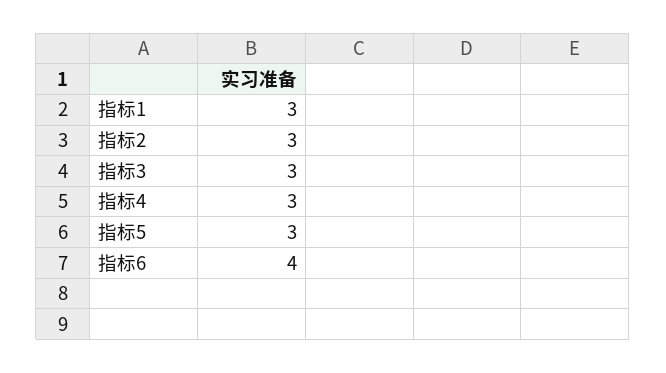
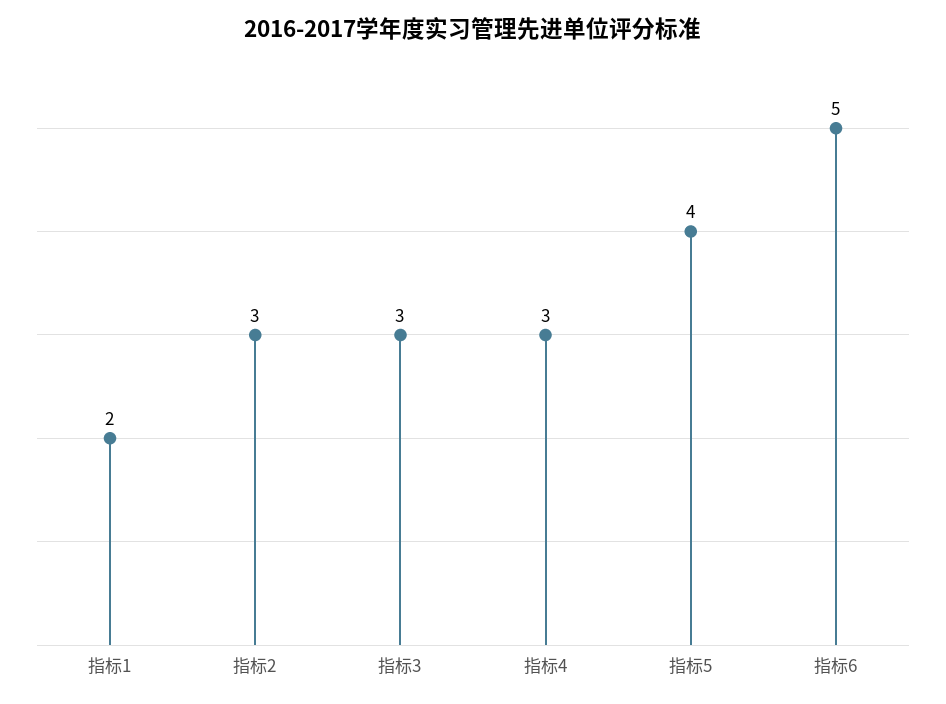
  {
-   "指标1": 3,
+   "指标1": 2,
    "指标2": 3,
    "指标3": 3,
    "指标4": 3,
-   "指标5": 3,
+   "指标5": 4,
-   "指标6": 4
+   "指标6": 5
  }

